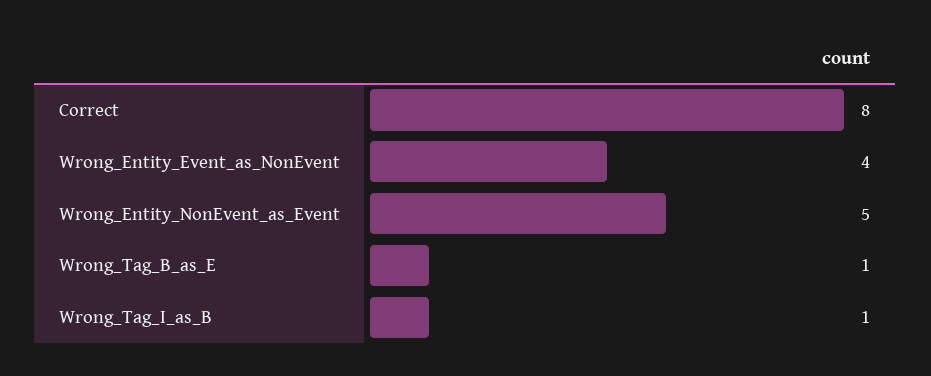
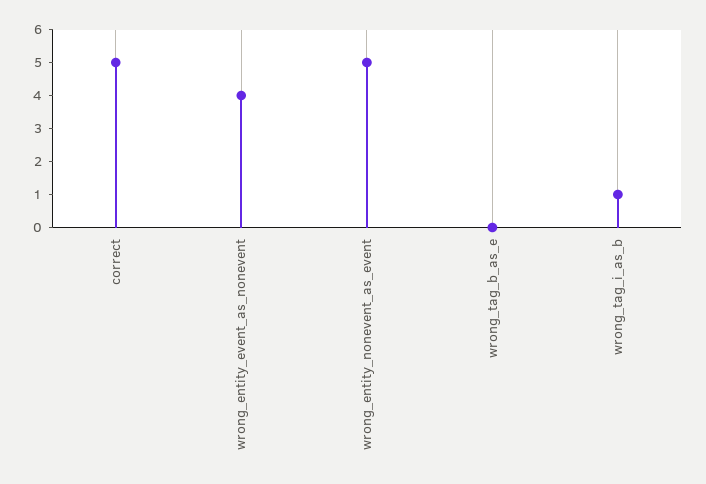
  {
-   "Correct": 8,
+   "Correct": 5,
    "Wrong_Entity_Event_as_NonEvent": 4,
    "Wrong_Entity_NonEvent_as_Event": 5,
-   "Wrong_Tag_B_as_E": 1,
+   "Wrong_Tag_B_as_E": 0,
    "Wrong_Tag_I_as_B": 1
  }

